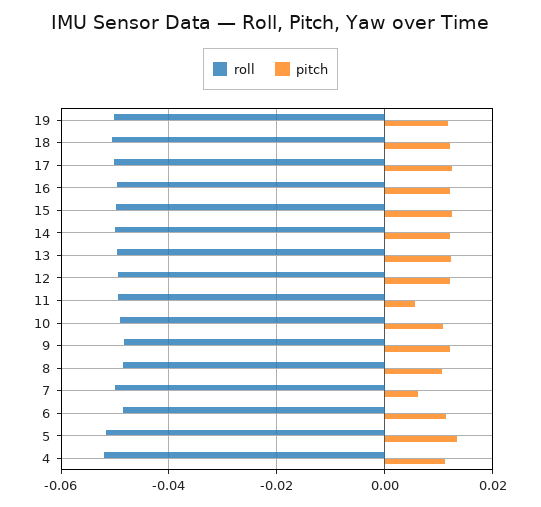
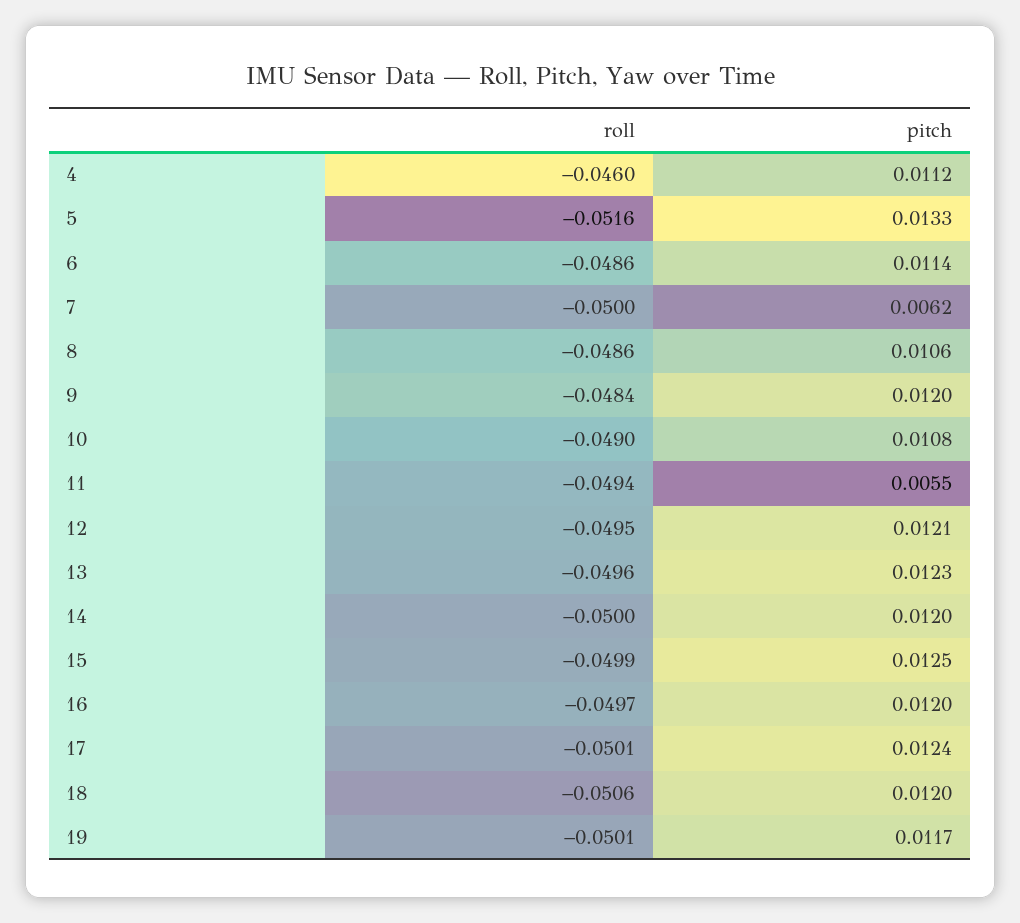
  {
    "roll": {
      "19": -0.0501,
      "18": -0.0506,
      "17": -0.0501,
      "16": -0.0497,
      "15": -0.0499,
      "14": -0.05,
      "13": -0.0496,
      "12": -0.0495,
      "11": -0.0494,
      "10": -0.049,
      "9": -0.0484,
      "8": -0.0486,
      "7": -0.05,
      "6": -0.0486,
      "5": -0.0516,
-     "4": -0.052
+     "4": -0.046
    },
    "pitch": {
      "19": 0.0117,
      "18": 0.012,
      "17": 0.0124,
      "16": 0.012,
      "15": 0.0125,
      "14": 0.012,
      "13": 0.0123,
      "12": 0.0121,
      "11": 0.0055,
      "10": 0.0108,
      "9": 0.012,
      "8": 0.0106,
      "7": 0.0062,
      "6": 0.0114,
      "5": 0.0133,
      "4": 0.0112
    }
  }

